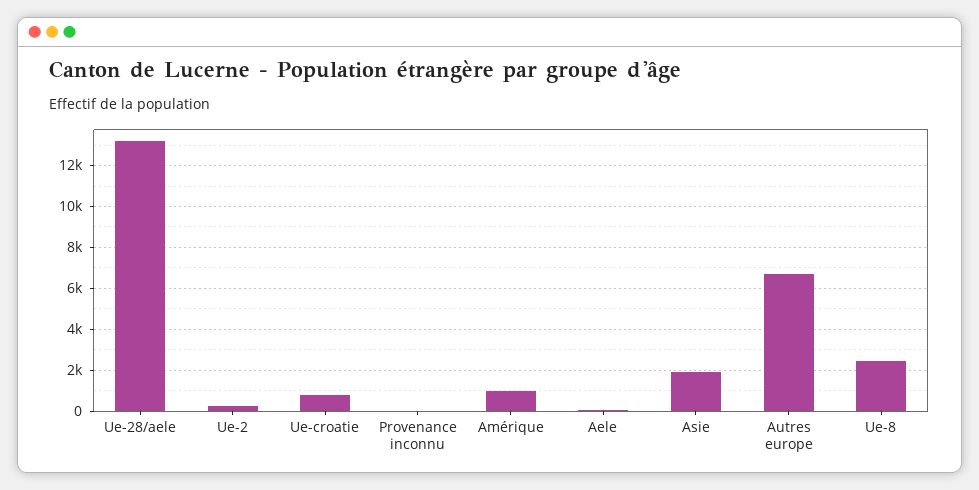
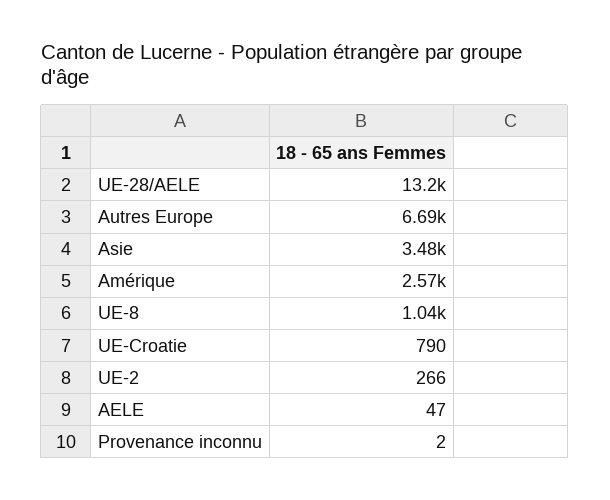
  {
    "Ue-28/aele": 13200,
    "Ue-2": 266,
    "Ue-croatie": 790,
    "Provenance inconnu": 2,
-   "Amérique": 1000,
+   "Amérique": 2570,
    "Aele": 47,
-   "Asie": 2000,
+   "Asie": 3480,
    "Autres europe": 6690,
-   "Ue-8": 2500
+   "Ue-8": 1040
  }

